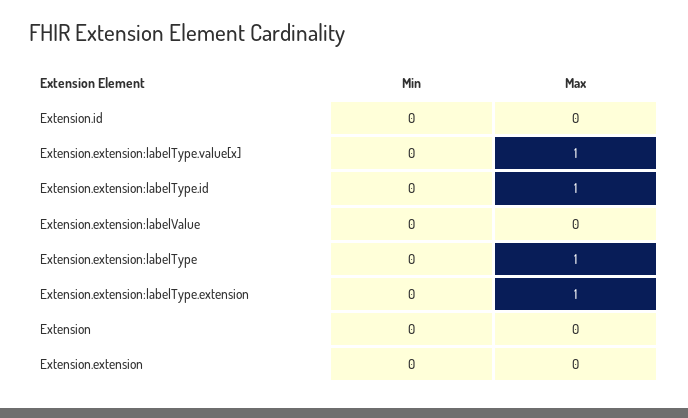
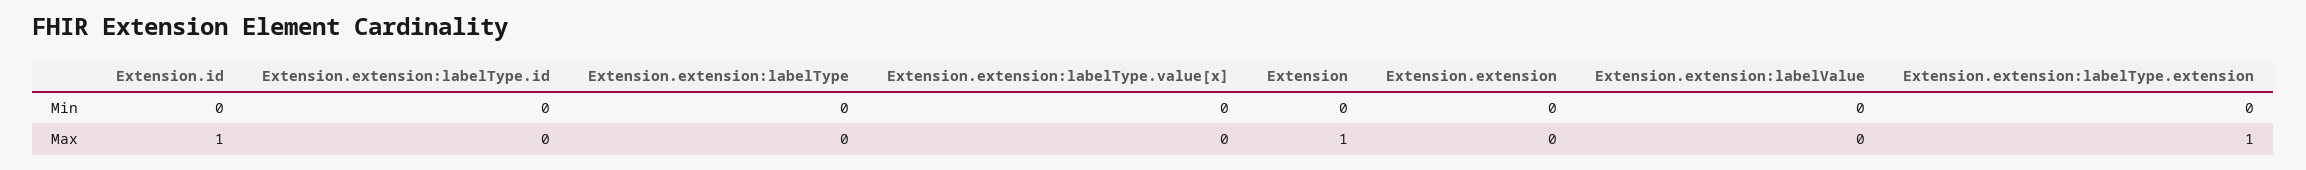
  {
    "Min": {
      "Extension.id": 0,
      "Extension.extension:labelType.value[x]": 0,
      "Extension.extension:labelType.id": 0,
      "Extension.extension:labelValue": 0,
      "Extension.extension:labelType": 0,
      "Extension.extension:labelType.extension": 0,
      "Extension": 0,
      "Extension.extension": 0
    },
    "Max": {
-     "Extension.id": 0,
+     "Extension.id": 1,
-     "Extension.extension:labelType.value[x]": 1,
+     "Extension.extension:labelType.value[x]": 0,
-     "Extension.extension:labelType.id": 1,
+     "Extension.extension:labelType.id": 0,
      "Extension.extension:labelValue": 0,
-     "Extension.extension:labelType": 1,
+     "Extension.extension:labelType": 0,
      "Extension.extension:labelType.extension": 1,
-     "Extension": 0,
+     "Extension": 1,
      "Extension.extension": 0
    }
  }

